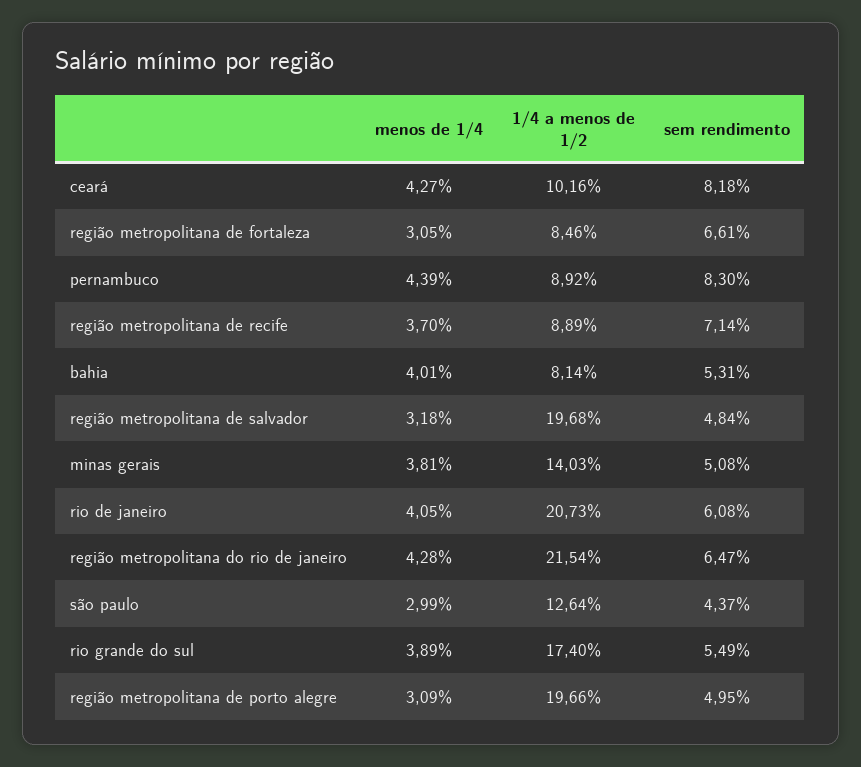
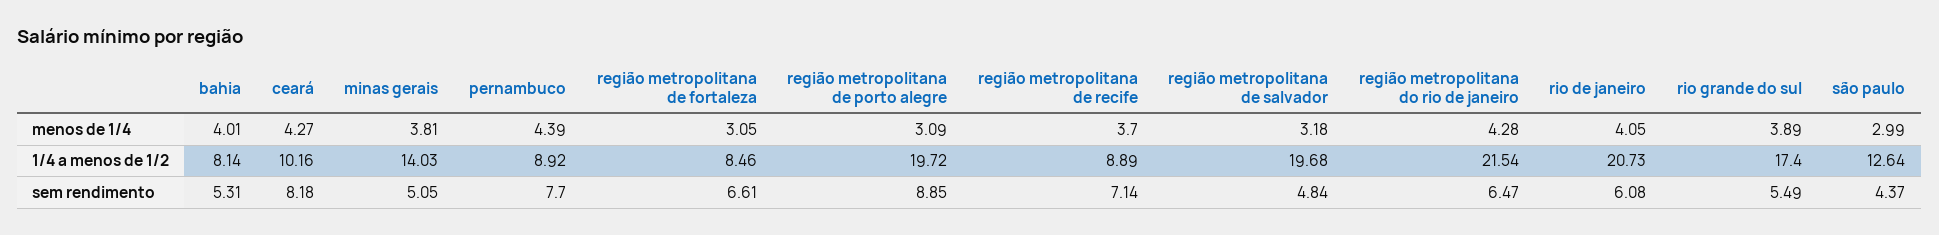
  {
    "menos de 1/4": {
      "ceará": 4.27,
      "região metropolitana de fortaleza": 3.05,
      "pernambuco": 4.39,
      "região metropolitana de recife": 3.7,
      "bahia": 4.01,
      "região metropolitana de salvador": 3.18,
      "minas gerais": 3.81,
      "rio de janeiro": 4.05,
      "região metropolitana do rio de janeiro": 4.28,
      "são paulo": 2.99,
      "rio grande do sul": 3.89,
      "região metropolitana de porto alegre": 3.09
    },
    "1/4 a menos de 1/2": {
      "ceará": 10.16,
      "região metropolitana de fortaleza": 8.46,
      "pernambuco": 8.92,
      "região metropolitana de recife": 8.89,
      "bahia": 8.14,
      "região metropolitana de salvador": 19.68,
      "minas gerais": 14.03,
      "rio de janeiro": 20.73,
      "região metropolitana do rio de janeiro": 21.54,
      "são paulo": 12.64,
      "rio grande do sul": 17.4,
-     "região metropolitana de porto alegre": 19.66
+     "região metropolitana de porto alegre": 19.72
    },
    "sem rendimento": {
      "ceará": 8.18,
      "região metropolitana de fortaleza": 6.61,
-     "pernambuco": 8.3,
+     "pernambuco": 7.7,
      "região metropolitana de recife": 7.14,
      "bahia": 5.31,
      "região metropolitana de salvador": 4.84,
-     "minas gerais": 5.08,
+     "minas gerais": 5.05,
      "rio de janeiro": 6.08,
      "região metropolitana do rio de janeiro": 6.47,
      "são paulo": 4.37,
      "rio grande do sul": 5.49,
-     "região metropolitana de porto alegre": 4.95
+     "região metropolitana de porto alegre": 8.85
    }
  }

